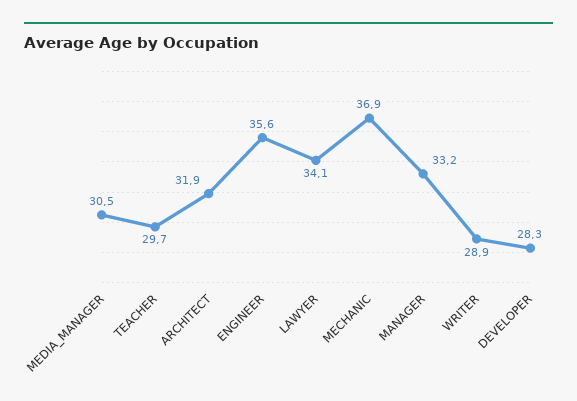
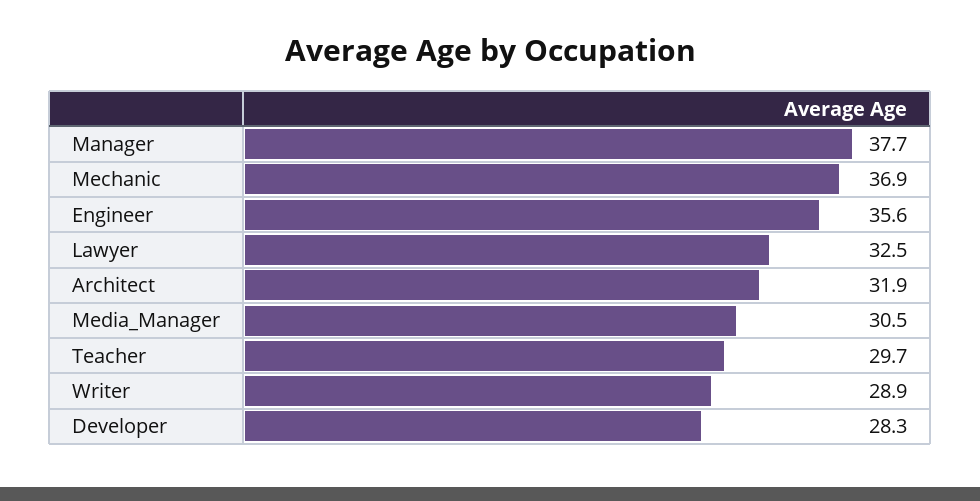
  {
    "MEDIA_MANAGER": 30.5,
    "TEACHER": 29.7,
    "ARCHITECT": 31.9,
    "ENGINEER": 35.6,
-   "LAWYER": 34.1,
+   "LAWYER": 32.5,
    "MECHANIC": 36.9,
-   "MANAGER": 33.2,
+   "MANAGER": 37.7,
    "WRITER": 28.9,
    "DEVELOPER": 28.3
  }

